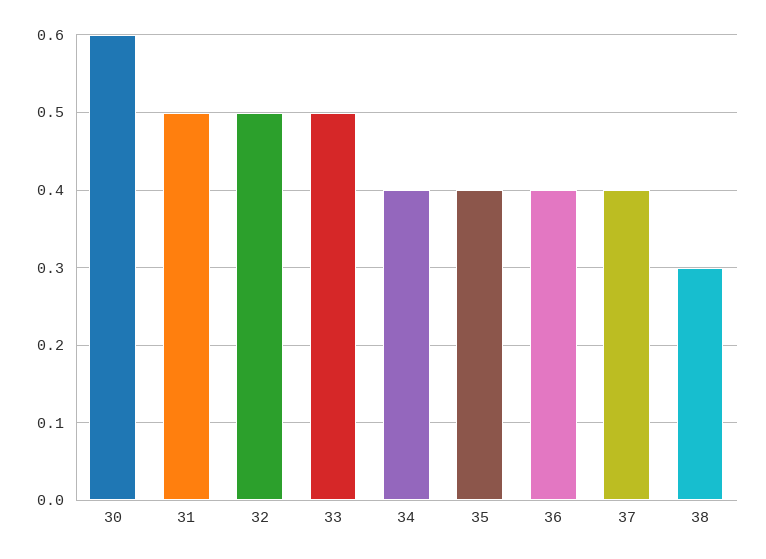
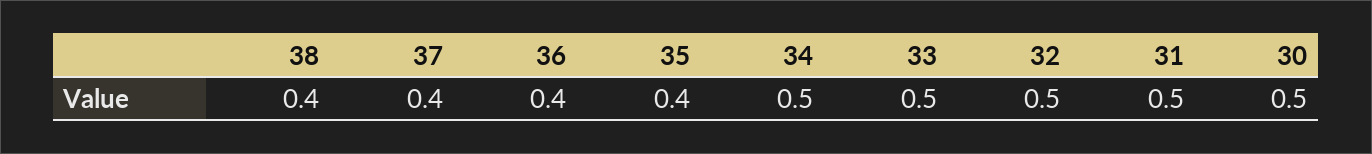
  {
-   "30": 0.6,
+   "30": 0.5,
    "31": 0.5,
    "32": 0.5,
    "33": 0.5,
-   "34": 0.4,
+   "34": 0.5,
    "35": 0.4,
    "36": 0.4,
    "37": 0.4,
-   "38": 0.3
+   "38": 0.4
  }

